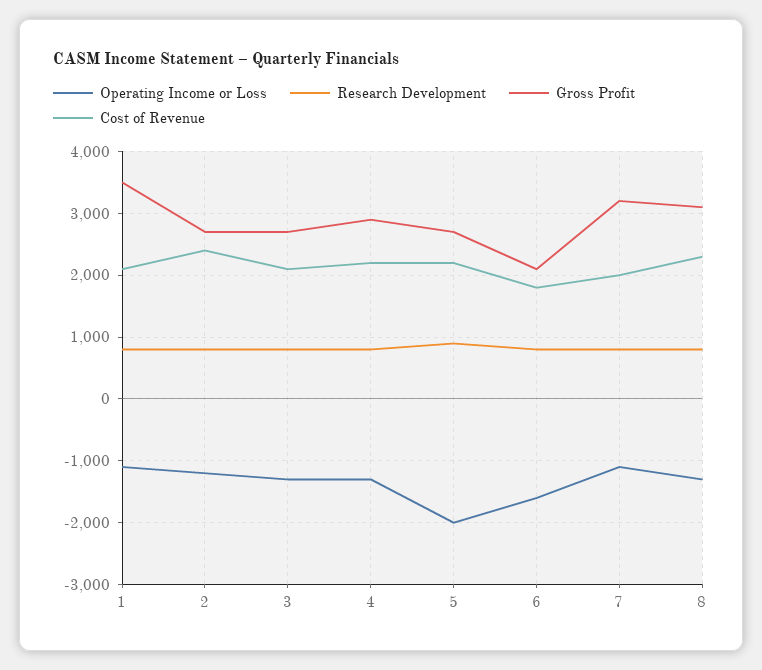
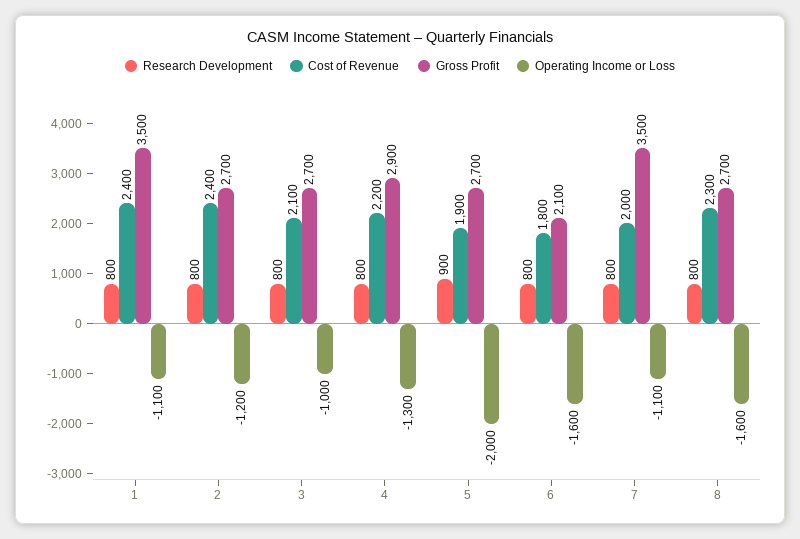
  {
    "Operating Income or Loss": {
      "1": -1100,
      "2": -1200,
-     "3": -1300,
+     "3": -1000,
      "4": -1300,
      "5": -2000,
      "6": -1600,
      "7": -1100,
-     "8": -1300
+     "8": -1600
    },
    "Research Development": {
      "1": 800,
      "2": 800,
      "3": 800,
      "4": 800,
      "5": 900,
      "6": 800,
      "7": 800,
      "8": 800
    },
    "Gross Profit": {
      "1": 3500,
      "2": 2700,
      "3": 2700,
      "4": 2900,
      "5": 2700,
      "6": 2100,
-     "7": 3200,
+     "7": 3500,
-     "8": 3100
+     "8": 2700
    },
    "Cost of Revenue": {
-     "1": 2100,
+     "1": 2400,
      "2": 2400,
      "3": 2100,
      "4": 2200,
-     "5": 2200,
+     "5": 1900,
      "6": 1800,
      "7": 2000,
      "8": 2300
    }
  }

